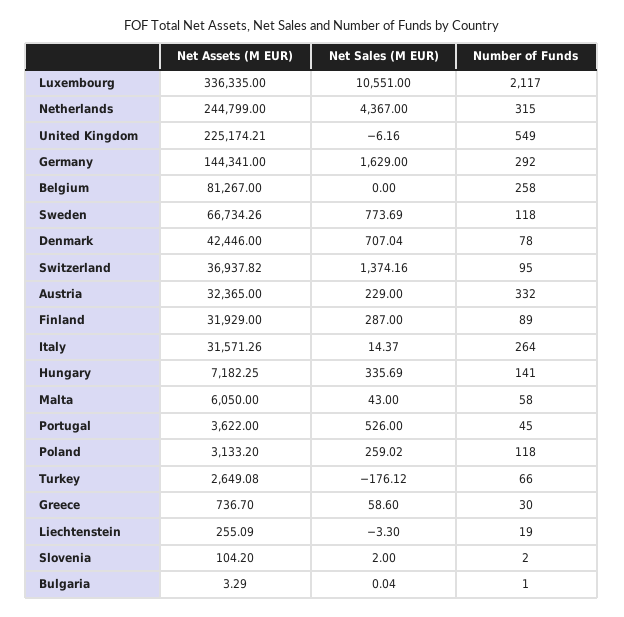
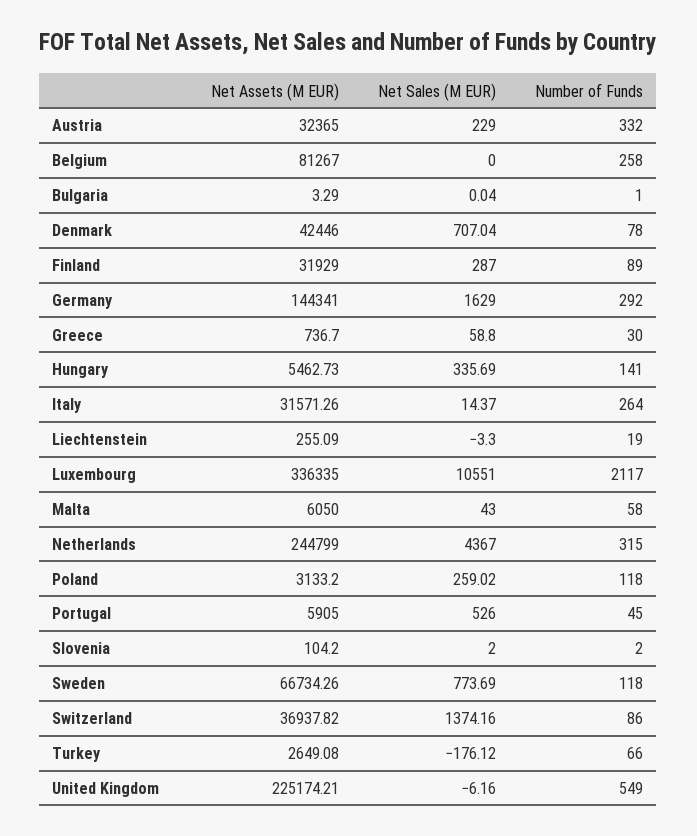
  {
    "Net Assets (M EUR)": {
      "Luxembourg": 336335,
      "Netherlands": 244799,
      "United Kingdom": 225174.21,
      "Germany": 144341,
      "Belgium": 81267,
      "Sweden": 66734.26,
      "Denmark": 42446,
      "Switzerland": 36937.82,
      "Austria": 32365,
      "Finland": 31929,
      "Italy": 31571.26,
-     "Hungary": 7182.25,
+     "Hungary": 5462.73,
      "Malta": 6050,
-     "Portugal": 3622,
+     "Portugal": 5905,
      "Poland": 3133.2,
      "Turkey": 2649.08,
      "Greece": 736.7,
      "Liechtenstein": 255.09,
      "Slovenia": 104.2,
      "Bulgaria": 3.29
    },
    "Net Sales (M EUR)": {
      "Luxembourg": 10551,
      "Netherlands": 4367,
      "United Kingdom": -6.16,
      "Germany": 1629,
      "Belgium": 0,
      "Sweden": 773.69,
      "Denmark": 707.04,
      "Switzerland": 1374.16,
      "Austria": 229,
      "Finland": 287,
      "Italy": 14.37,
      "Hungary": 335.69,
      "Malta": 43,
      "Portugal": 526,
      "Poland": 259.02,
      "Turkey": -176.12,
-     "Greece": 58.6,
+     "Greece": 58.8,
      "Liechtenstein": -3.3,
      "Slovenia": 2,
      "Bulgaria": 0.04
    },
    "Number of Funds": {
      "Luxembourg": 2117,
      "Netherlands": 315,
      "United Kingdom": 549,
      "Germany": 292,
      "Belgium": 258,
      "Sweden": 118,
      "Denmark": 78,
-     "Switzerland": 95,
+     "Switzerland": 86,
      "Austria": 332,
      "Finland": 89,
      "Italy": 264,
      "Hungary": 141,
      "Malta": 58,
      "Portugal": 45,
      "Poland": 118,
      "Turkey": 66,
      "Greece": 30,
      "Liechtenstein": 19,
      "Slovenia": 2,
      "Bulgaria": 1
    }
  }

